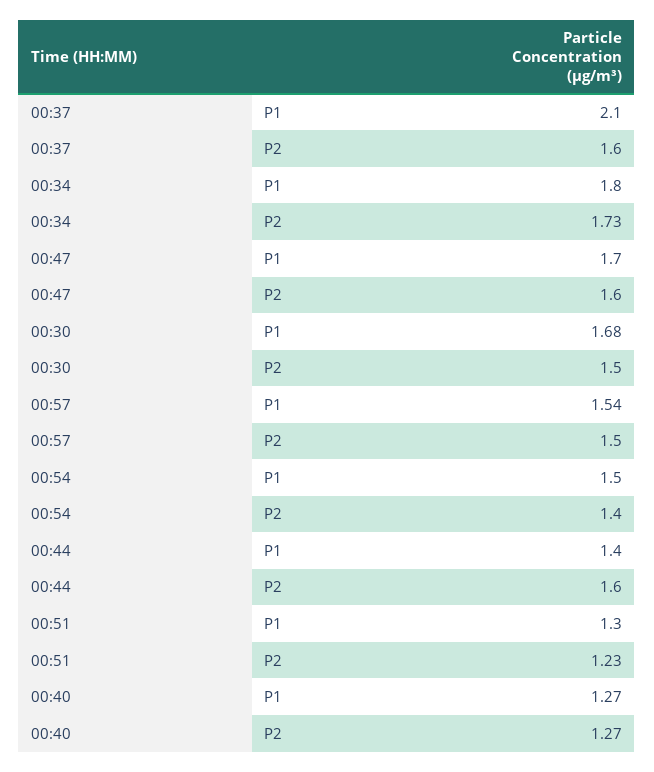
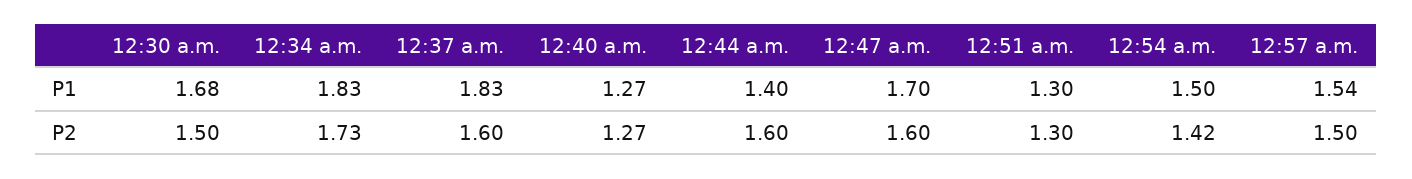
  {
    "00:37": {
-     "P1": 2.1,
+     "P1": 1.83,
      "P2": 1.6
    },
    "00:34": {
-     "P1": 1.8,
+     "P1": 1.83,
      "P2": 1.73
    },
    "00:47": {
      "P1": 1.7,
      "P2": 1.6
    },
    "00:30": {
      "P1": 1.68,
      "P2": 1.5
    },
    "00:57": {
      "P1": 1.54,
      "P2": 1.5
    },
    "00:54": {
      "P1": 1.5,
-     "P2": 1.4
+     "P2": 1.42
    },
    "00:44": {
      "P1": 1.4,
      "P2": 1.6
    },
    "00:51": {
      "P1": 1.3,
-     "P2": 1.23
+     "P2": 1.3
    },
    "00:40": {
      "P1": 1.27,
      "P2": 1.27
    }
  }

